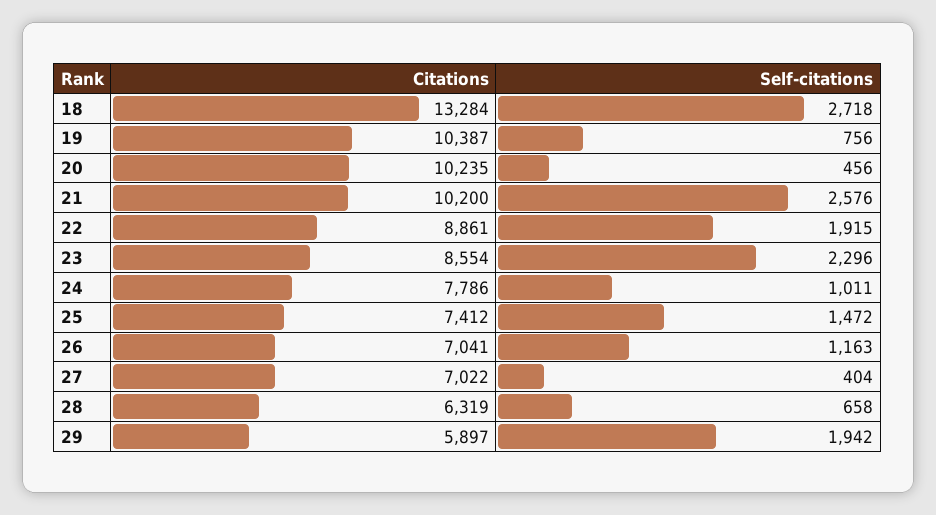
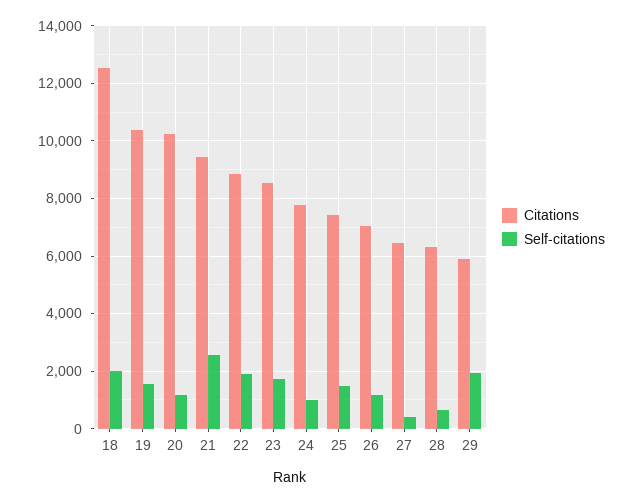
  {
    "Citations": {
-     "18": 13284,
+     "18": 12500,
      "19": 10387,
      "20": 10235,
-     "21": 10200,
+     "21": 9500,
      "22": 8861,
      "23": 8554,
      "24": 7786,
      "25": 7412,
      "26": 7041,
-     "27": 7022,
+     "27": 6500,
      "28": 6319,
      "29": 5897
    },
    "Self-citations": {
-     "18": 2718,
+     "18": 2000,
-     "19": 756,
+     "19": 1500,
-     "20": 456,
+     "20": 1250,
      "21": 2576,
      "22": 1915,
-     "23": 2296,
+     "23": 1750,
      "24": 1011,
      "25": 1472,
      "26": 1163,
      "27": 404,
      "28": 658,
      "29": 1942
    }
  }

